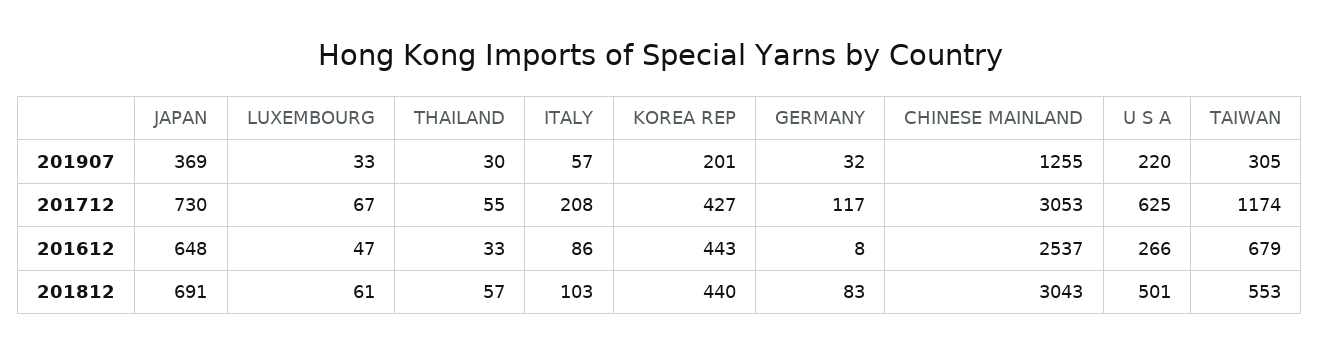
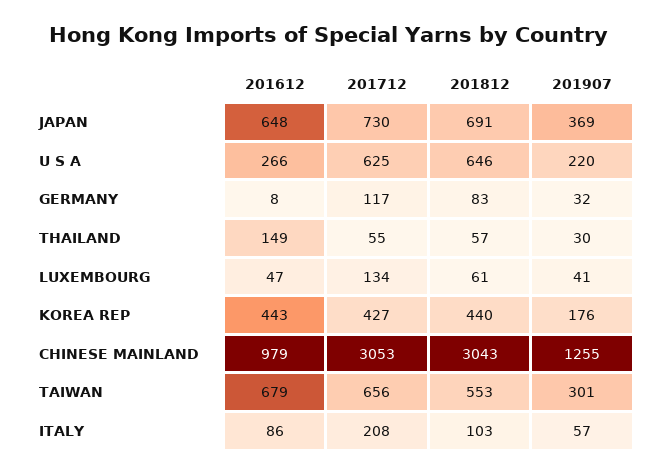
  {
    "JAPAN": {
      "201907": 369,
      "201712": 730,
      "201612": 648,
      "201812": 691
    },
    "LUXEMBOURG": {
-     "201907": 33,
+     "201907": 41,
-     "201712": 67,
+     "201712": 134,
      "201612": 47,
      "201812": 61
    },
    "THAILAND": {
      "201907": 30,
      "201712": 55,
-     "201612": 33,
+     "201612": 149,
      "201812": 57
    },
    "ITALY": {
      "201907": 57,
      "201712": 208,
      "201612": 86,
      "201812": 103
    },
    "KOREA REP": {
-     "201907": 201,
+     "201907": 176,
      "201712": 427,
      "201612": 443,
      "201812": 440
    },
    "GERMANY": {
      "201907": 32,
      "201712": 117,
      "201612": 8,
      "201812": 83
    },
    "CHINESE MAINLAND": {
      "201907": 1255,
      "201712": 3053,
-     "201612": 2537,
+     "201612": 979,
      "201812": 3043
    },
    "U S A": {
      "201907": 220,
      "201712": 625,
      "201612": 266,
-     "201812": 501
+     "201812": 646
    },
    "TAIWAN": {
-     "201907": 305,
+     "201907": 301,
-     "201712": 1174,
+     "201712": 656,
      "201612": 679,
      "201812": 553
    }
  }

